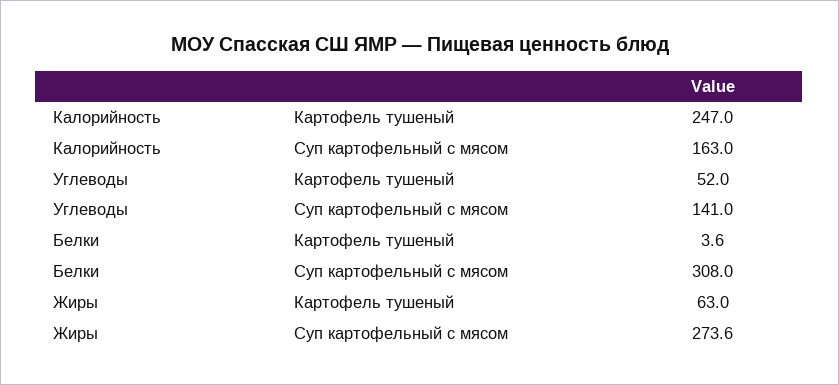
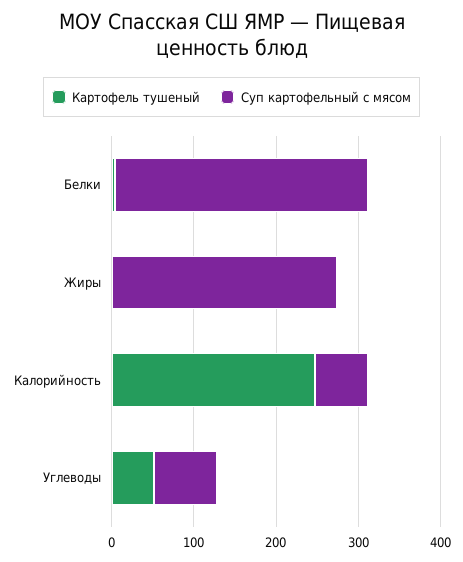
  {
    "Картофель тушеный": {
      "Калорийность": 247,
      "Углеводы": 52,
      "Белки": 3.6,
-     "Жиры": 63
+     "Жиры": 0
    },
    "Суп картофельный с мясом": {
-     "Калорийность": 163,
+     "Калорийность": 60,
-     "Углеводы": 141,
+     "Углеводы": 80,
      "Белки": 308,
      "Жиры": 273.6
    }
  }

